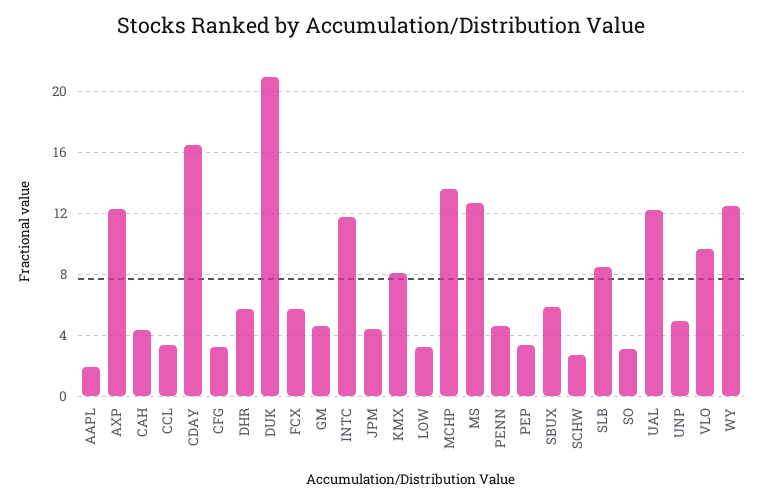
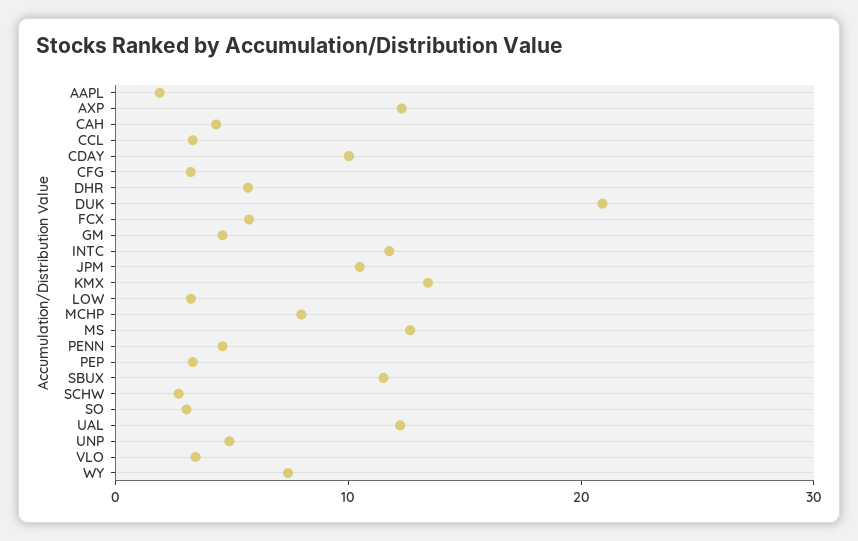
  {
    "AAPL": 2,
    "AXP": 12.5,
    "CAH": 4.5,
    "CCL": 3.5,
-   "CDAY": 16.5,
+   "CDAY": 10,
    "CFG": 3,
    "DHR": 5.5,
    "DUK": 21,
    "FCX": 5.5,
    "GM": 4.5,
    "INTC": 12,
-   "JPM": 4.5,
+   "JPM": 10,
-   "KMX": 8,
+   "KMX": 14,
    "LOW": 3.5,
-   "MCHP": 13.5,
+   "MCHP": 8,
    "MS": 12.5,
    "PENN": 4.5,
    "PEP": 3.5,
-   "SBUX": 6,
+   "SBUX": 12,
    "SCHW": 2.5,
-   "SLB": 8.5,
    "SO": 3,
    "UAL": 12,
    "UNP": 5,
-   "VLO": 9.5,
+   "VLO": 4,
-   "WY": 12.5
+   "WY": 8
  }

